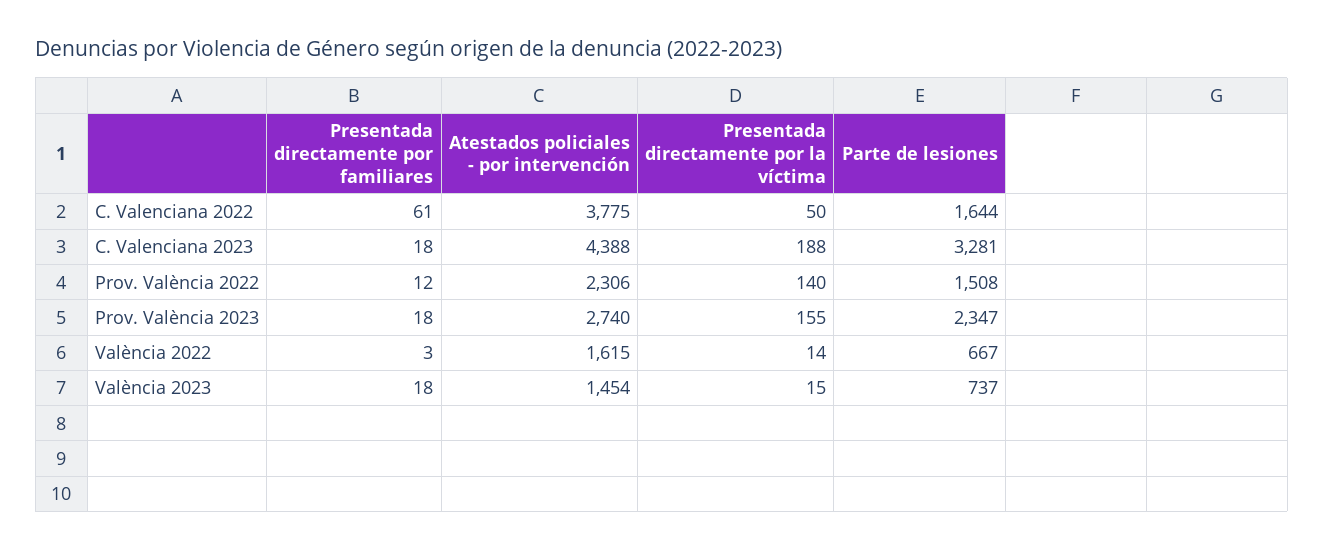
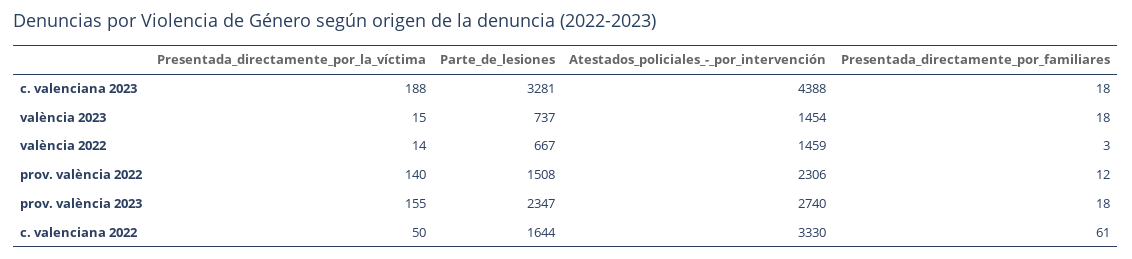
  {
    "Presentada directamente por familiares": {
      "C. Valenciana 2022": 61,
      "C. Valenciana 2023": 18,
      "Prov. València 2022": 12,
      "Prov. València 2023": 18,
      "València 2022": 3,
      "València 2023": 18
    },
    "Atestados policiales - por intervención": {
-     "C. Valenciana 2022": 3775,
+     "C. Valenciana 2022": 3330,
      "C. Valenciana 2023": 4388,
      "Prov. València 2022": 2306,
      "Prov. València 2023": 2740,
-     "València 2022": 1615,
+     "València 2022": 1459,
      "València 2023": 1454
    },
    "Presentada directamente por la víctima": {
      "C. Valenciana 2022": 50,
      "C. Valenciana 2023": 188,
      "Prov. València 2022": 140,
      "Prov. València 2023": 155,
      "València 2022": 14,
      "València 2023": 15
    },
    "Parte de lesiones": {
      "C. Valenciana 2022": 1644,
      "C. Valenciana 2023": 3281,
      "Prov. València 2022": 1508,
      "Prov. València 2023": 2347,
      "València 2022": 667,
      "València 2023": 737
    }
  }

